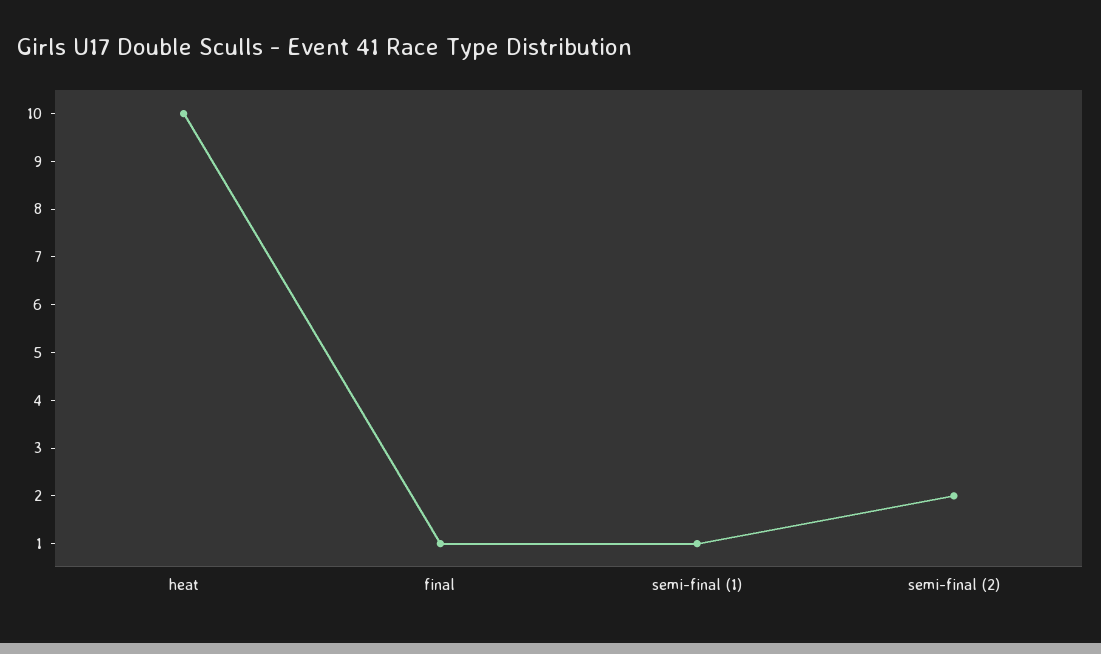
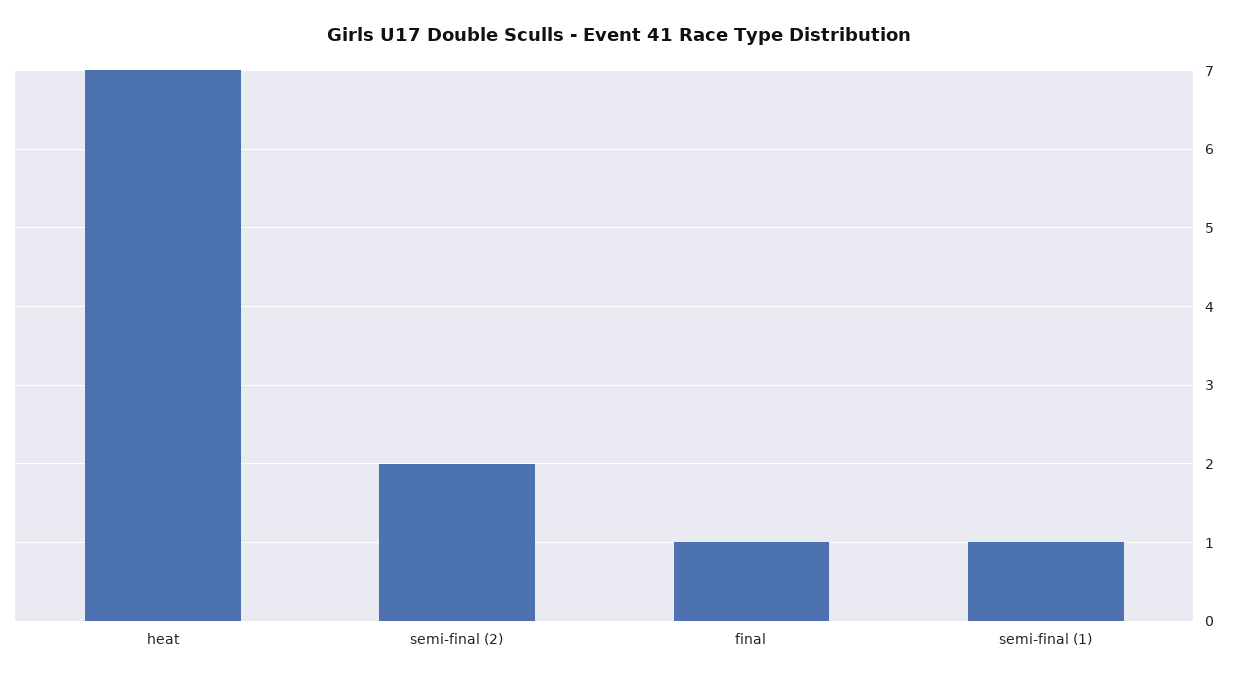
  {
-   "heat": 10,
+   "heat": 7,
    "final": 1,
    "semi-final (1)": 1,
    "semi-final (2)": 2
  }

